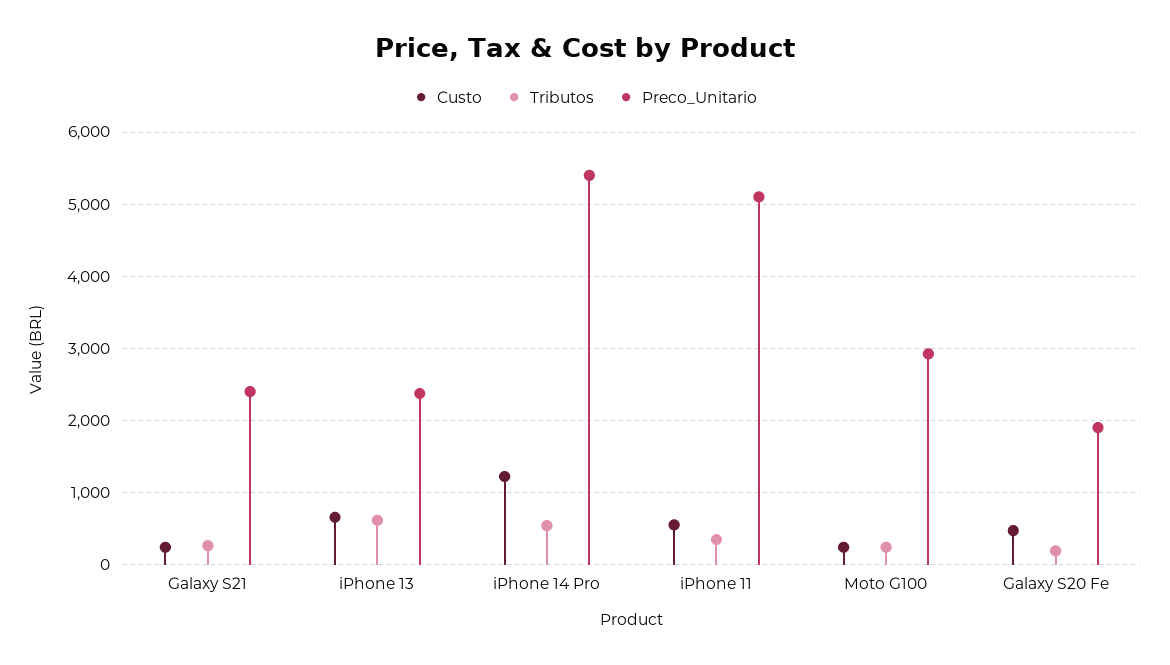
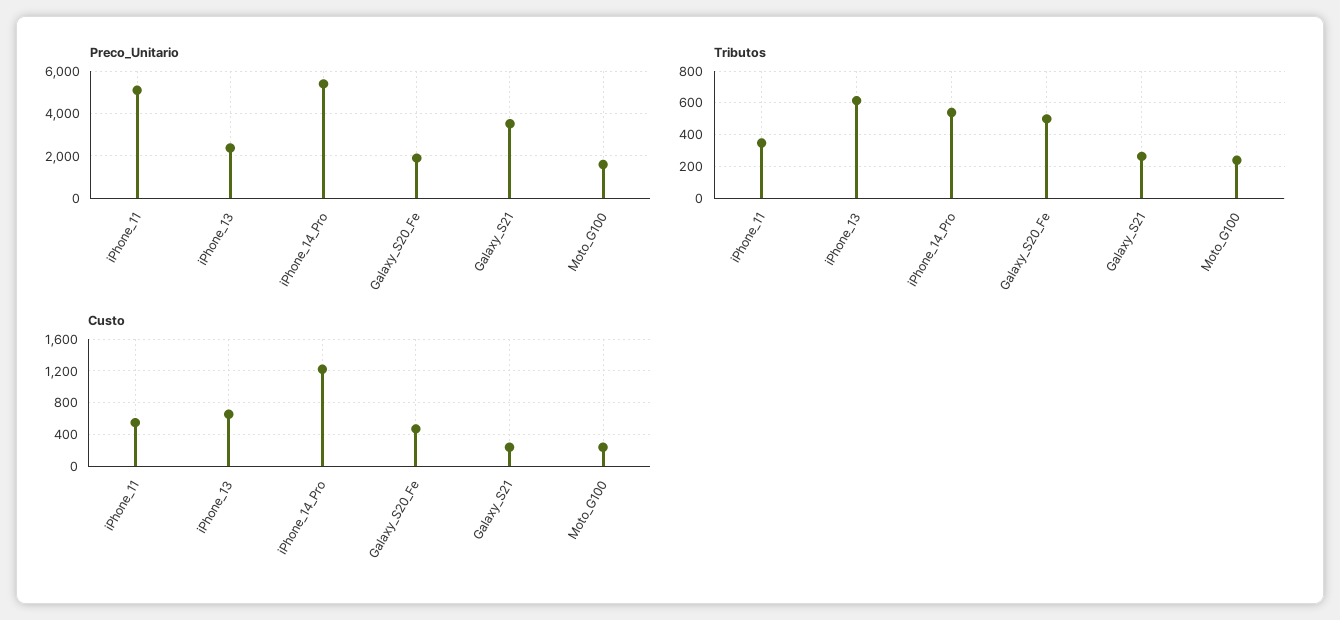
  {
    "Custo": {
      "Galaxy S21": 200,
      "iPhone 13": 700,
      "iPhone 14 Pro": 1200,
      "iPhone 11": 600,
      "Moto G100": 200,
      "Galaxy S20 Fe": 500
    },
    "Tributos": {
      "Galaxy S21": 250,
      "iPhone 13": 600,
      "iPhone 14 Pro": 550,
      "iPhone 11": 350,
      "Moto G100": 250,
-     "Galaxy S20 Fe": 200
+     "Galaxy S20 Fe": 500
    },
    "Preco_Unitario": {
-     "Galaxy S21": 2400,
+     "Galaxy S21": 3500,
      "iPhone 13": 2400,
      "iPhone 14 Pro": 5400,
      "iPhone 11": 5100,
-     "Moto G100": 2900,
+     "Moto G100": 1500,
      "Galaxy S20 Fe": 1900
    }
  }

